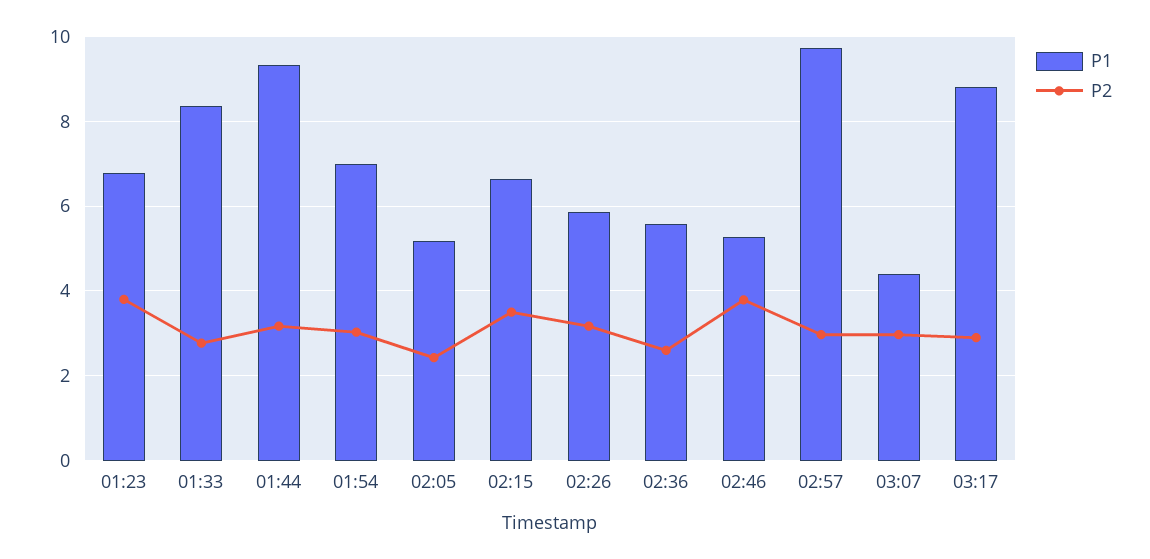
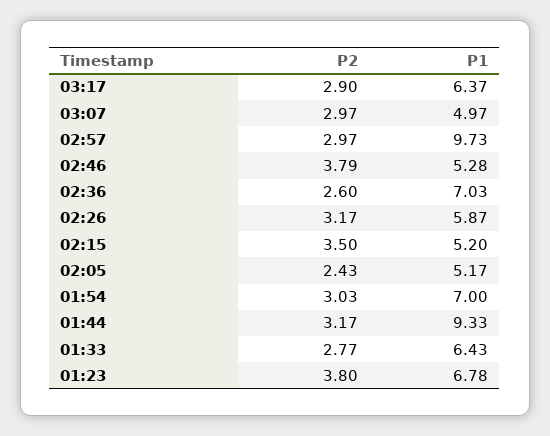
  {
    "P1": {
      "01:23": 6.78,
-     "01:33": 8.4,
+     "01:33": 6.43,
      "01:44": 9.33,
      "01:54": 7,
      "02:05": 5.17,
-     "02:15": 6.6,
+     "02:15": 5.2,
      "02:26": 5.87,
-     "02:36": 5.6,
+     "02:36": 7.03,
      "02:46": 5.28,
      "02:57": 9.73,
-     "03:07": 4.4,
+     "03:07": 4.97,
-     "03:17": 8.8
+     "03:17": 6.37
    },
    "P2": {
      "01:23": 3.8,
      "01:33": 2.77,
      "01:44": 3.17,
      "01:54": 3.03,
      "02:05": 2.43,
      "02:15": 3.5,
      "02:26": 3.17,
      "02:36": 2.6,
      "02:46": 3.79,
      "02:57": 2.97,
      "03:07": 2.97,
      "03:17": 2.9
    }
  }

